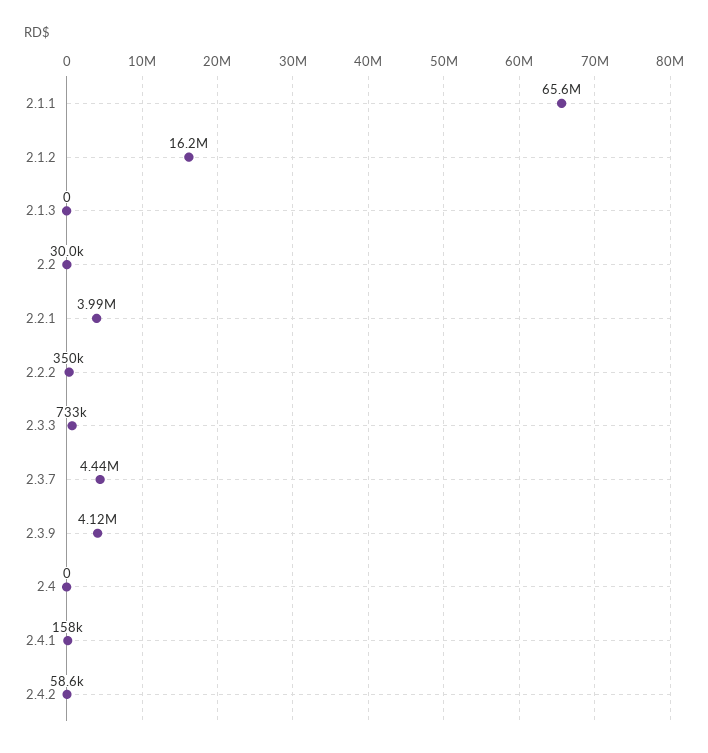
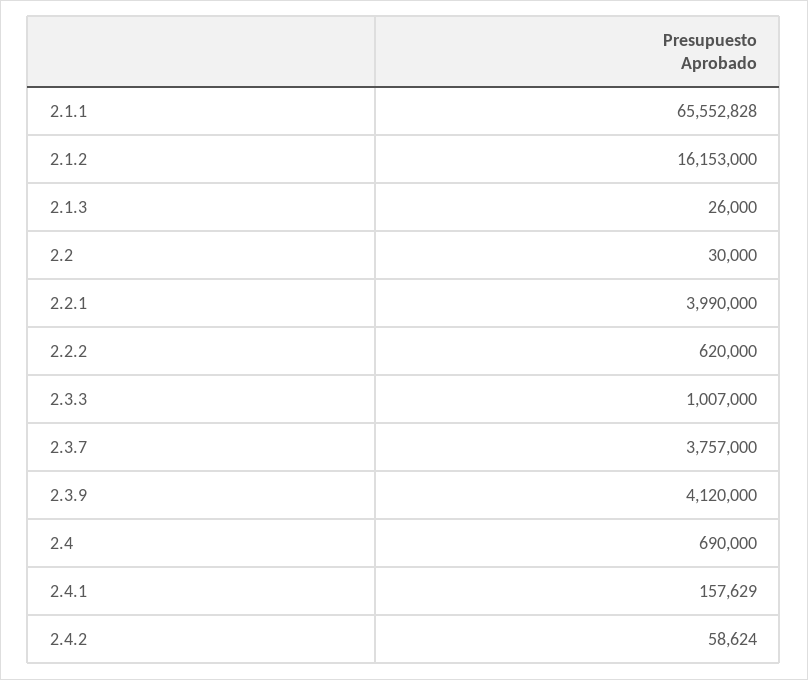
  {
    "2.1.1": 65552828,
    "2.1.2": 16153000,
-   "2.1.3": 0,
+   "2.1.3": 26000,
    "2.2": 30000,
    "2.2.1": 3990000,
-   "2.2.2": 350000,
+   "2.2.2": 620000,
-   "2.3.3": 733000,
+   "2.3.3": 1007000,
-   "2.3.7": 4440000,
+   "2.3.7": 3757000,
    "2.3.9": 4120000,
-   "2.4": 0,
+   "2.4": 690000,
    "2.4.1": 157629,
    "2.4.2": 58624
  }

